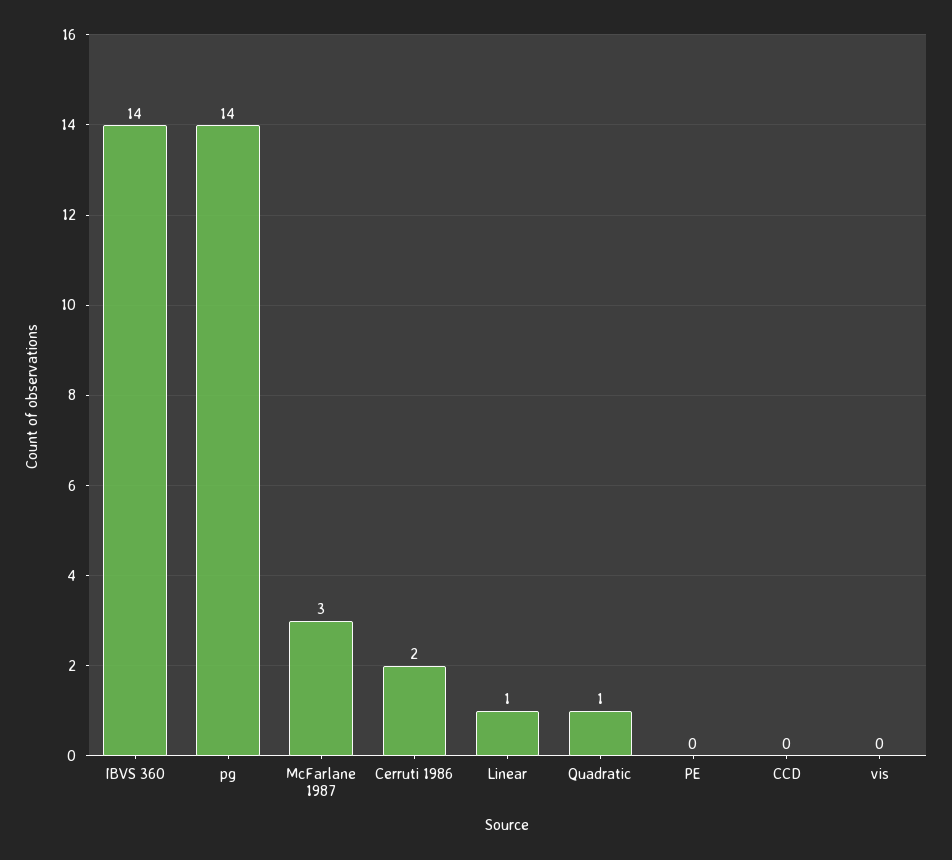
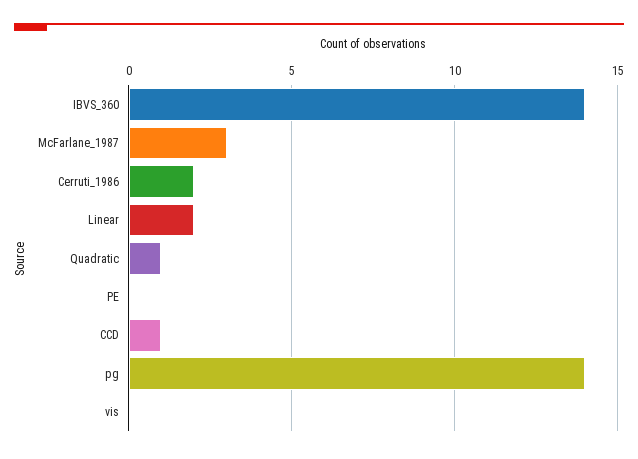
  {
    "IBVS 360": 14,
    "pg": 14,
    "McFarlane 1987": 3,
    "Cerruti 1986": 2,
-   "Linear": 1,
+   "Linear": 2,
    "Quadratic": 1,
    "PE": 0,
-   "CCD": 0,
+   "CCD": 1,
    "vis": 0
  }

